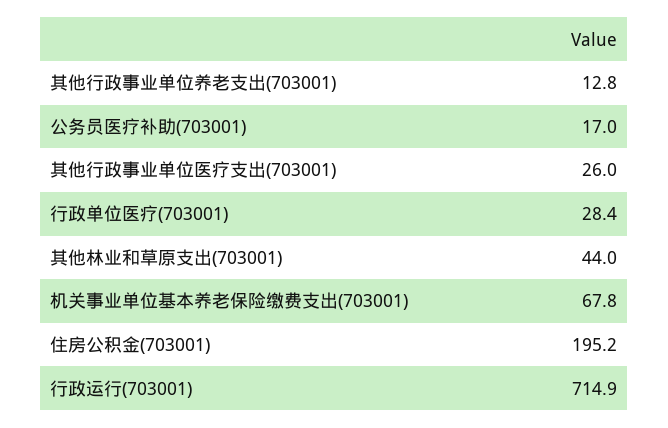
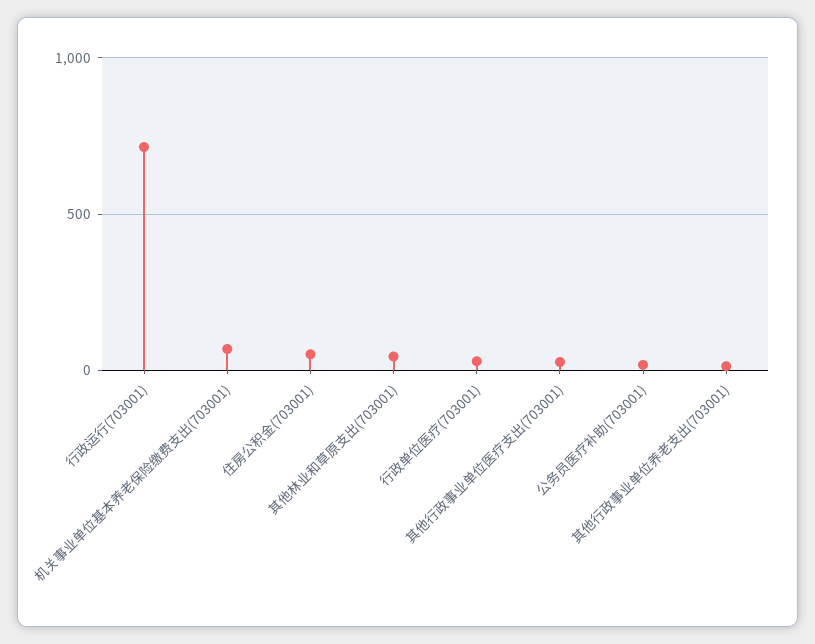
  {
    "其他行政事业单位养老支出(703001)": 12.8,
    "公务员医疗补助(703001)": 17,
    "其他行政事业单位医疗支出(703001)": 26,
    "行政单位医疗(703001)": 28.4,
    "其他林业和草原支出(703001)": 44,
    "机关事业单位基本养老保险缴费支出(703001)": 67.8,
-   "住房公积金(703001)": 195.2,
+   "住房公积金(703001)": 50,
    "行政运行(703001)": 714.9
  }

